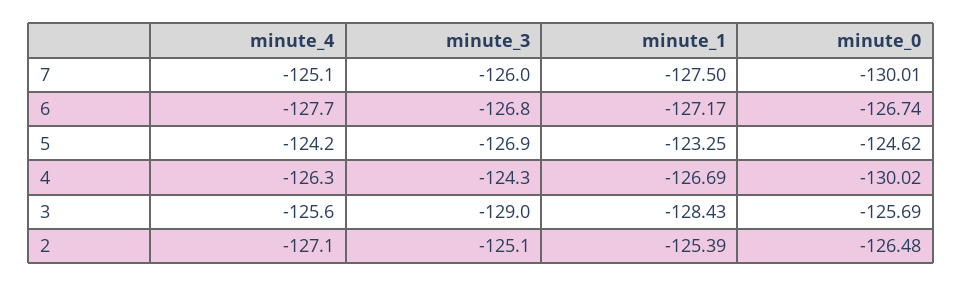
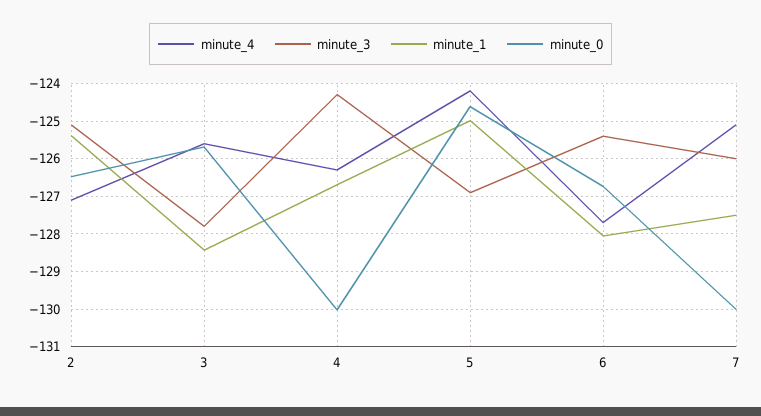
  {
    "minute_4": {
      "7": -125.1,
      "6": -127.7,
      "5": -124.2,
      "4": -126.3,
      "3": -125.6,
      "2": -127.1
    },
    "minute_3": {
      "7": -126,
-     "6": -126.8,
+     "6": -125.4,
      "5": -126.9,
      "4": -124.3,
-     "3": -129,
+     "3": -127.8,
      "2": -125.1
    },
    "minute_1": {
      "7": -127.5,
-     "6": -127.17,
+     "6": -128,
-     "5": -123.25,
+     "5": -125,
      "4": -126.69,
      "3": -128.43,
      "2": -125.39
    },
    "minute_0": {
      "7": -130.01,
      "6": -126.74,
      "5": -124.62,
      "4": -130.02,
      "3": -125.69,
      "2": -126.48
    }
  }

